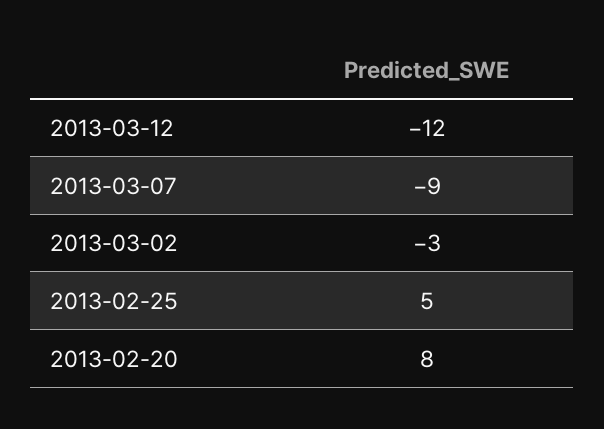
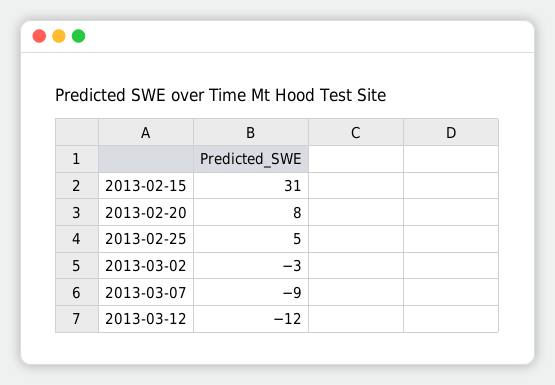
  {
    "2013-03-12": -12,
    "2013-03-07": -9,
    "2013-03-02": -3,
    "2013-02-25": 5,
-   "2013-02-20": 8
+   "2013-02-20": 8,
+   "2013-02-15": 31
  }

